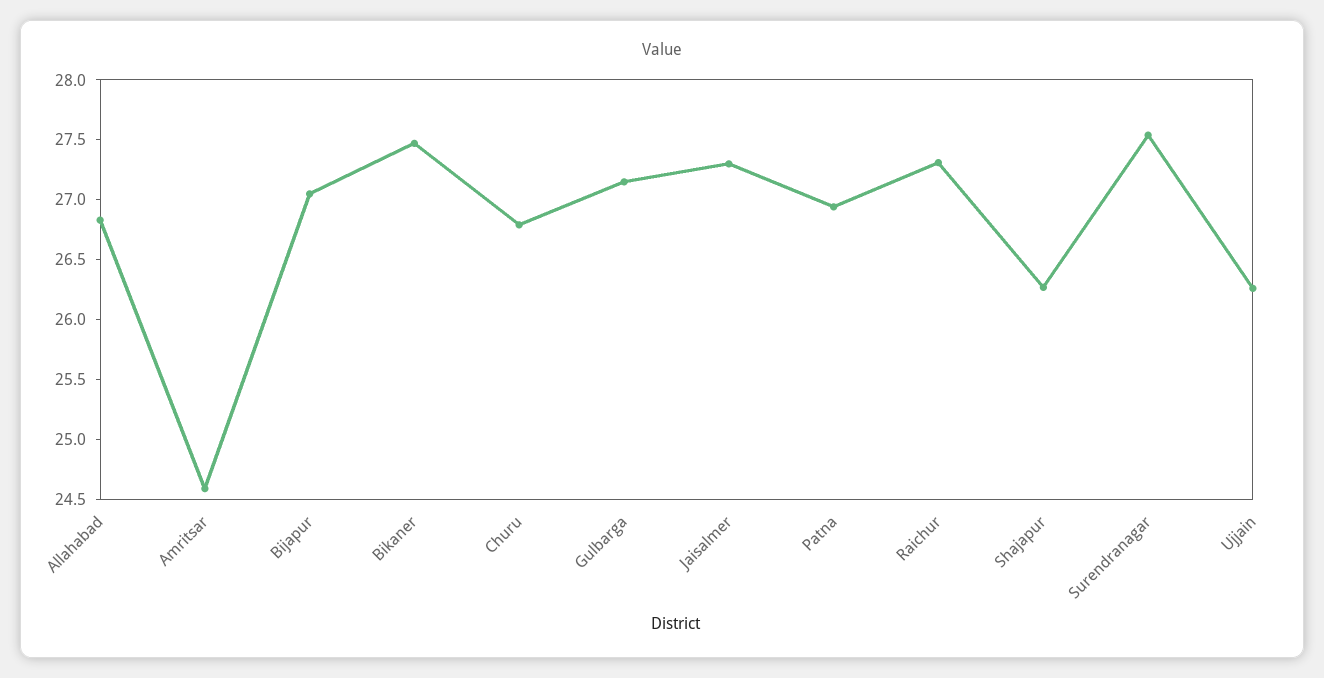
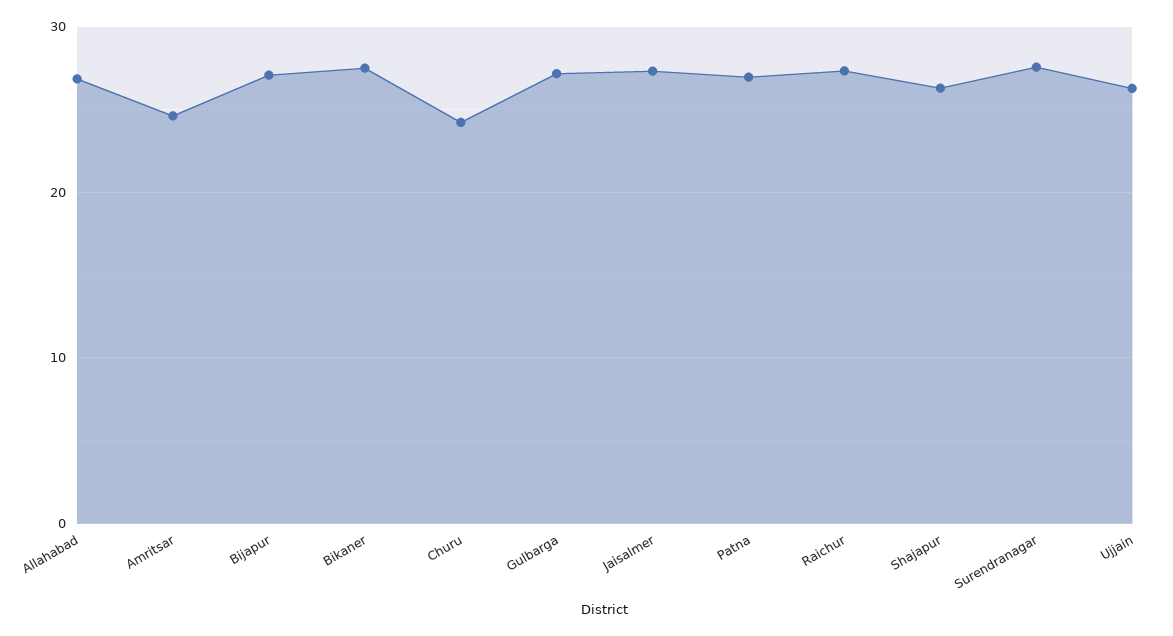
  {
    "Allahabad": 26.8,
    "Amritsar": 24.6,
    "Bijapur": 27.1,
    "Bikaner": 27.5,
-   "Churu": 26.8,
+   "Churu": 24,
    "Gulbarga": 27.2,
    "Jaisalmer": 27.3,
    "Patna": 26.9,
    "Raichur": 27.3,
    "Shajapur": 26.3,
    "Surendranagar": 27.5,
    "Ujjain": 26.3
  }

